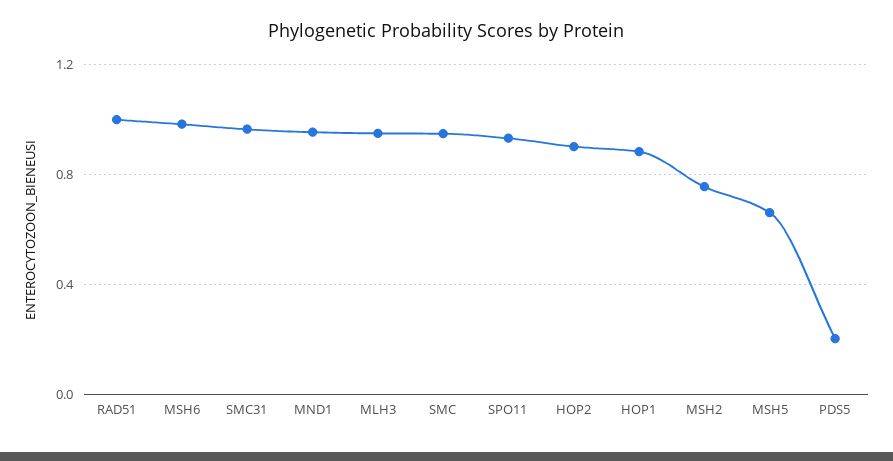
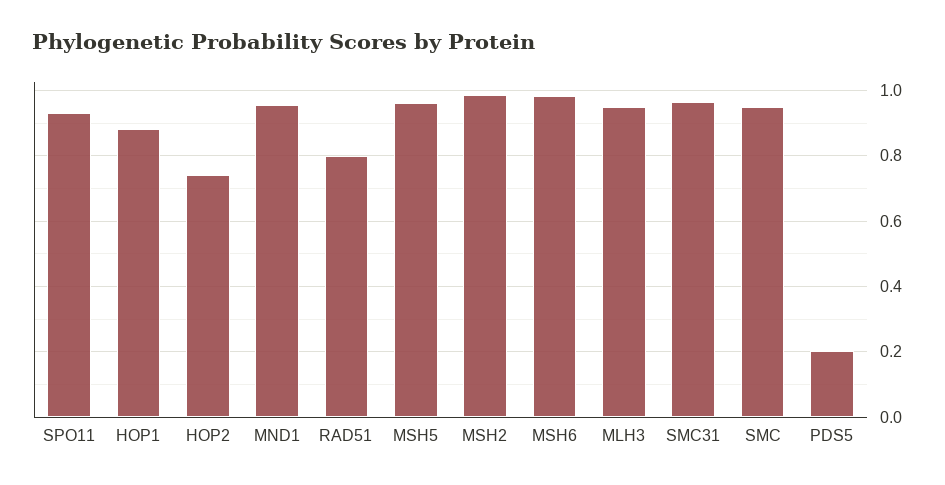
  {
-   "RAD51": 1,
+   "RAD51": 0.8,
    "MSH6": 0.98,
    "SMC31": 0.96,
    "MND1": 0.96,
    "MLH3": 0.96,
    "SMC": 0.94,
    "SPO11": 0.94,
-   "HOP2": 0.9,
+   "HOP2": 0.74,
    "HOP1": 0.88,
-   "MSH2": 0.75,
+   "MSH2": 0.98,
-   "MSH5": 0.65,
+   "MSH5": 0.96,
    "PDS5": 0.2
  }

